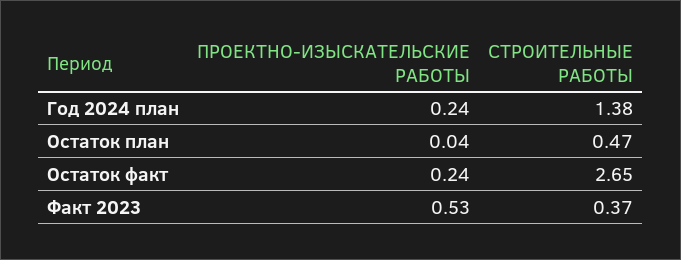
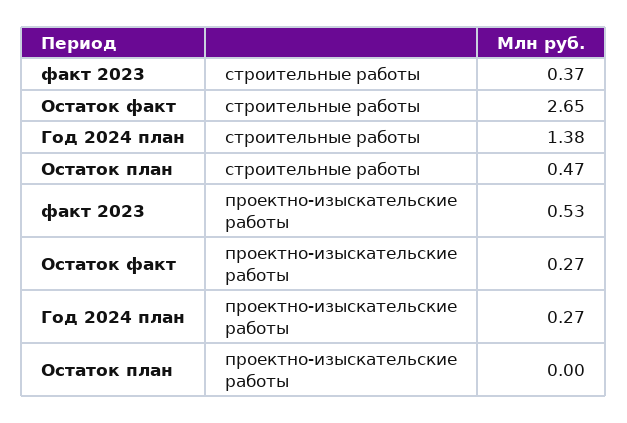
  {
    "ПРОЕКТНО-ИЗЫСКАТЕЛЬСКИЕ РАБОТЫ": {
-     "Год 2024 план": 0.24,
+     "Год 2024 план": 0.27,
-     "Остаток план": 0.04,
+     "Остаток план": 0,
-     "Остаток факт": 0.24,
+     "Остаток факт": 0.27,
      "Факт 2023": 0.53
    },
    "СТРОИТЕЛЬНЫЕ РАБОТЫ": {
      "Год 2024 план": 1.38,
      "Остаток план": 0.47,
      "Остаток факт": 2.65,
      "Факт 2023": 0.37
    }
  }

